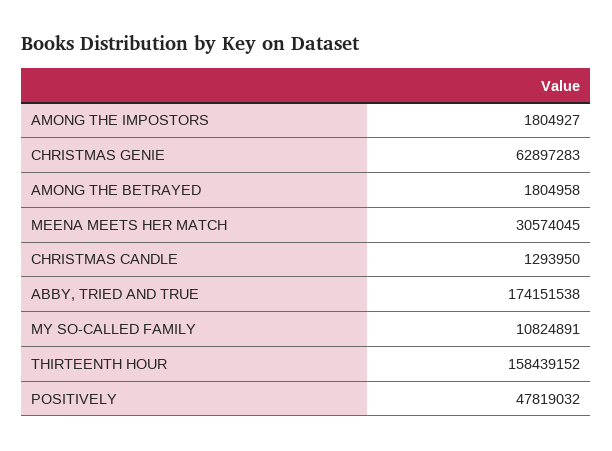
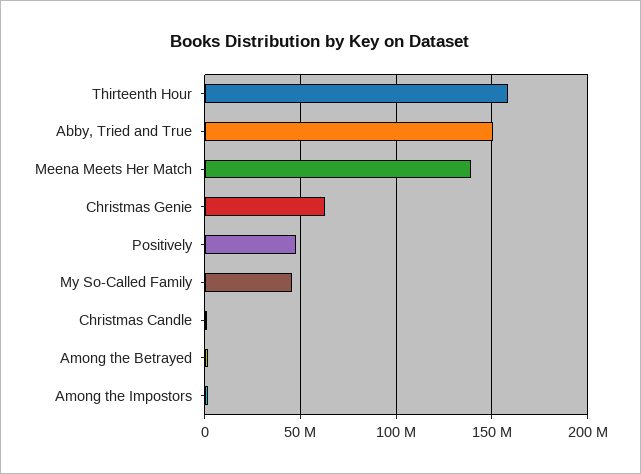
  {
    "AMONG THE IMPOSTORS": 1804927,
    "CHRISTMAS GENIE": 62897283,
    "AMONG THE BETRAYED": 1804958,
-   "MEENA MEETS HER MATCH": 30574045,
+   "MEENA MEETS HER MATCH": 140000000,
    "CHRISTMAS CANDLE": 1293950,
-   "ABBY, TRIED AND TRUE": 174151538,
+   "ABBY, TRIED AND TRUE": 150000000,
-   "MY SO-CALLED FAMILY": 10824891,
+   "MY SO-CALLED FAMILY": 45000000,
    "THIRTEENTH HOUR": 158439152,
    "POSITIVELY": 47819032
  }

